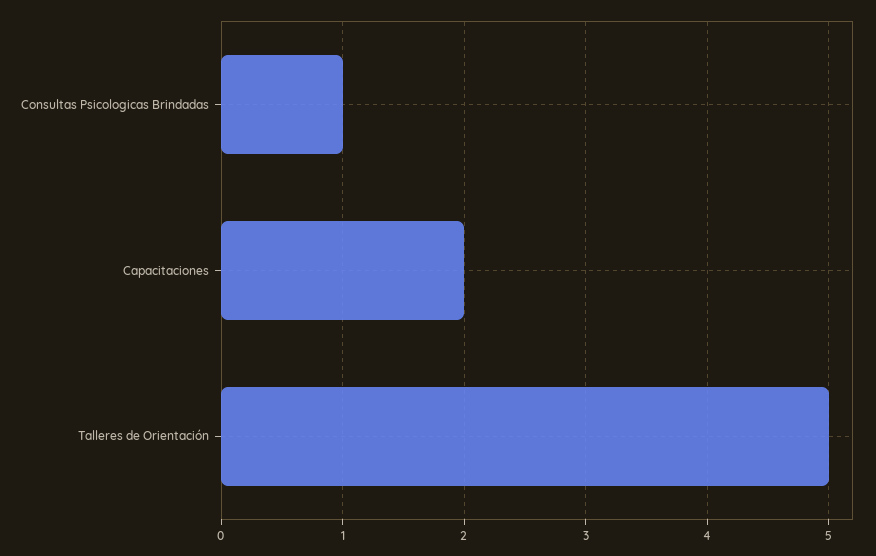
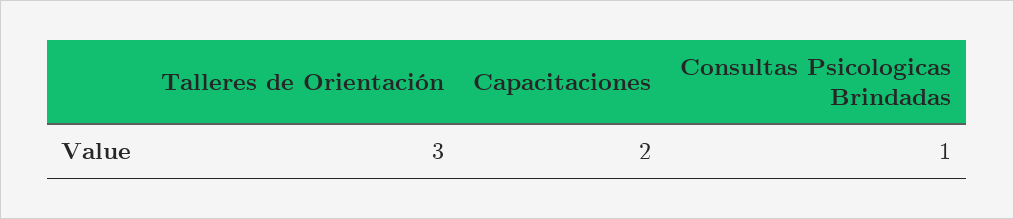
  {
    "Consultas Psicologicas Brindadas": 1,
    "Capacitaciones": 2,
-   "Talleres de Orientación": 5
+   "Talleres de Orientación": 3
  }

